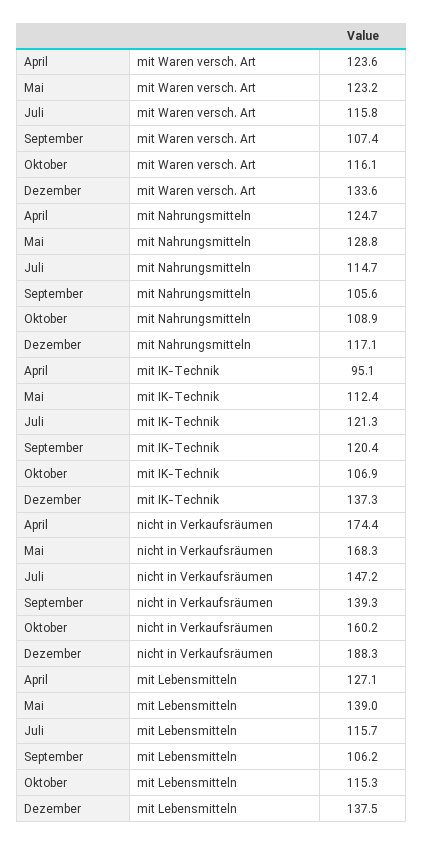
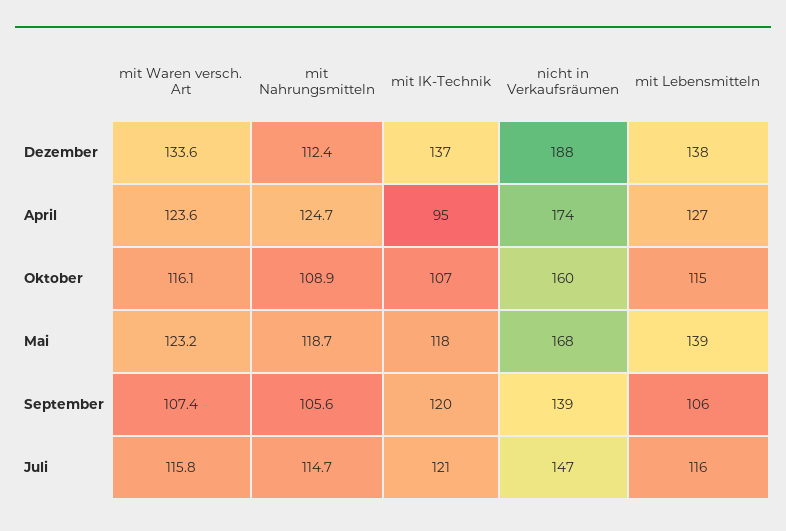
  {
    "April": {
      "mit Waren versch. Art": 123.6,
      "mit Nahrungsmitteln": 124.7,
      "mit IK-Technik": 95.1,
      "nicht in Verkaufsräumen": 174.4,
      "mit Lebensmitteln": 127.1
    },
    "Mai": {
      "mit Waren versch. Art": 123.2,
-     "mit Nahrungsmitteln": 128.8,
+     "mit Nahrungsmitteln": 118.7,
-     "mit IK-Technik": 112.4,
+     "mit IK-Technik": 118,
      "nicht in Verkaufsräumen": 168.3,
      "mit Lebensmitteln": 139
    },
    "Juli": {
      "mit Waren versch. Art": 115.8,
      "mit Nahrungsmitteln": 114.7,
      "mit IK-Technik": 121.3,
      "nicht in Verkaufsräumen": 147.2,
      "mit Lebensmitteln": 115.7
    },
    "September": {
      "mit Waren versch. Art": 107.4,
      "mit Nahrungsmitteln": 105.6,
      "mit IK-Technik": 120.4,
      "nicht in Verkaufsräumen": 139.3,
      "mit Lebensmitteln": 106.2
    },
    "Oktober": {
      "mit Waren versch. Art": 116.1,
      "mit Nahrungsmitteln": 108.9,
      "mit IK-Technik": 106.9,
      "nicht in Verkaufsräumen": 160.2,
      "mit Lebensmitteln": 115.3
    },
    "Dezember": {
      "mit Waren versch. Art": 133.6,
-     "mit Nahrungsmitteln": 117.1,
+     "mit Nahrungsmitteln": 112.4,
      "mit IK-Technik": 137.3,
      "nicht in Verkaufsräumen": 188.3,
      "mit Lebensmitteln": 137.5
    }
  }

